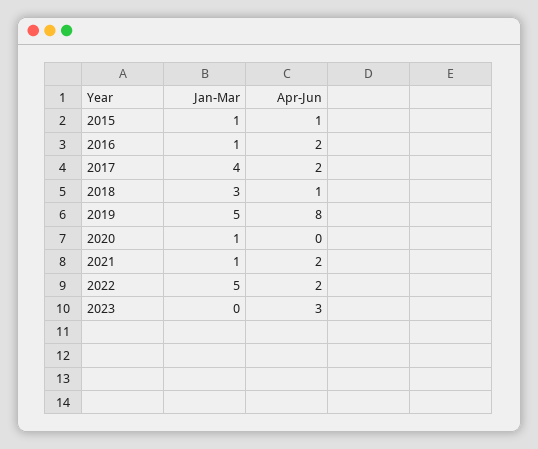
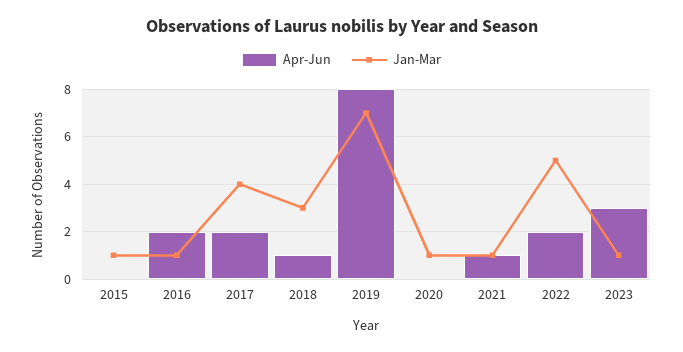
  {
    "Jan-Mar": {
      "2015": 1,
      "2016": 1,
      "2017": 4,
      "2018": 3,
-     "2019": 5,
+     "2019": 7,
      "2020": 1,
      "2021": 1,
      "2022": 5,
-     "2023": 0
+     "2023": 1
    },
    "Apr-Jun": {
-     "2015": 1,
+     "2015": 0,
      "2016": 2,
      "2017": 2,
      "2018": 1,
      "2019": 8,
      "2020": 0,
-     "2021": 2,
+     "2021": 1,
      "2022": 2,
      "2023": 3
    }
  }

